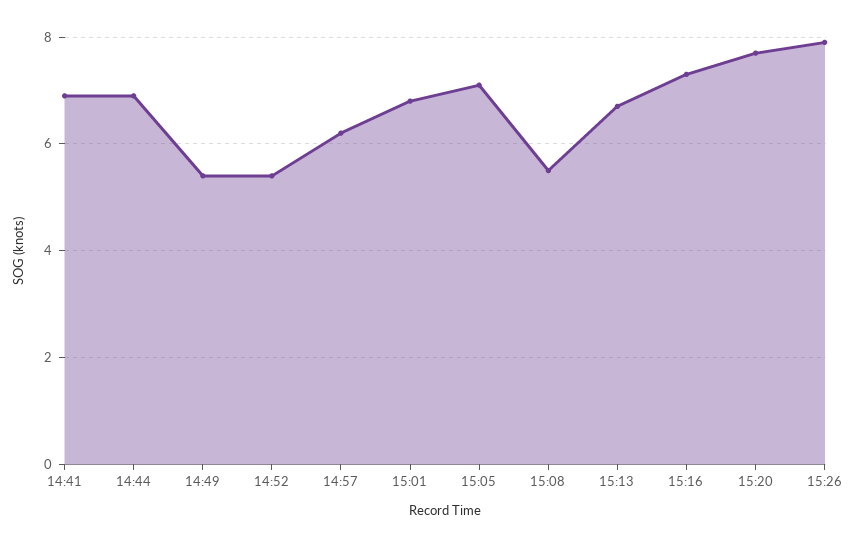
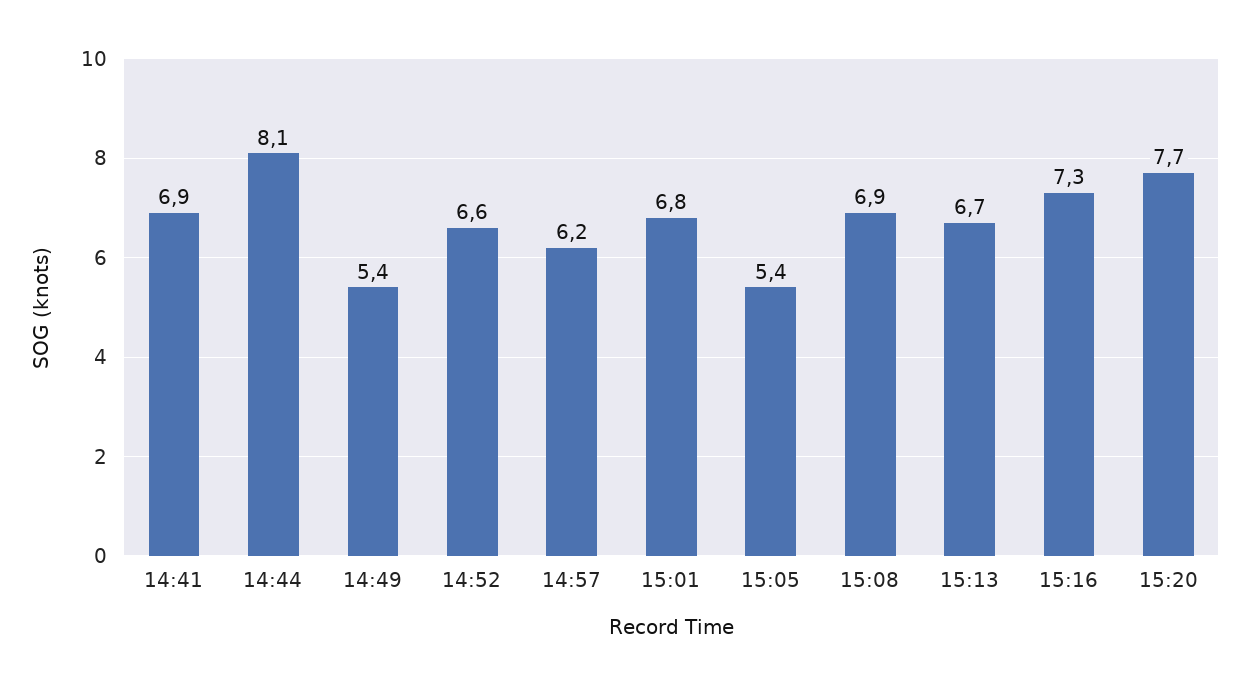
  {
    "14:41": 6.9,
-   "14:44": 7,
+   "14:44": 8.1,
    "14:49": 5.4,
-   "14:52": 5.5,
+   "14:52": 6.6,
    "14:57": 6.2,
    "15:01": 6.8,
-   "15:05": 7,
+   "15:05": 5.4,
-   "15:08": 5.5,
+   "15:08": 6.9,
    "15:13": 6.7,
    "15:16": 7.3,
-   "15:20": 7.7,
+   "15:20": 7.7
-   "15:26": 8
  }

